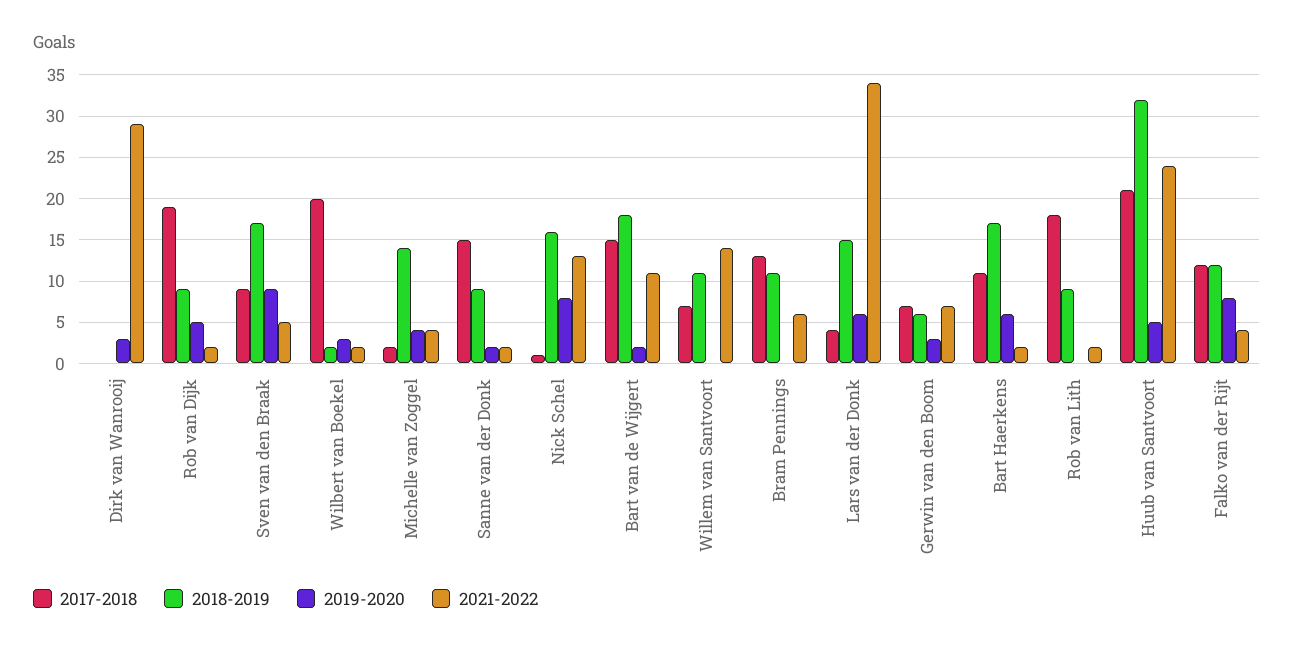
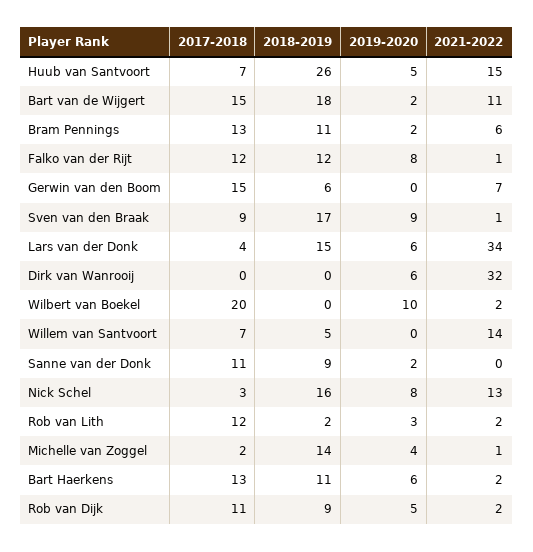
  {
    "2017-2018": {
      "Dirk van Wanrooij": 0,
-     "Rob van Dijk": 19,
+     "Rob van Dijk": 11,
      "Sven van den Braak": 9,
      "Wilbert van Boekel": 20,
      "Michelle van Zoggel": 2,
-     "Sanne van der Donk": 15,
+     "Sanne van der Donk": 11,
-     "Nick Schel": 1,
+     "Nick Schel": 3,
      "Bart van de Wijgert": 15,
      "Willem van Santvoort": 7,
      "Bram Pennings": 13,
      "Lars van der Donk": 4,
-     "Gerwin van den Boom": 7,
+     "Gerwin van den Boom": 15,
-     "Bart Haerkens": 11,
+     "Bart Haerkens": 13,
-     "Rob van Lith": 18,
+     "Rob van Lith": 12,
-     "Huub van Santvoort": 21,
+     "Huub van Santvoort": 7,
      "Falko van der Rijt": 12
    },
    "2018-2019": {
      "Dirk van Wanrooij": 0,
      "Rob van Dijk": 9,
      "Sven van den Braak": 17,
-     "Wilbert van Boekel": 2,
+     "Wilbert van Boekel": 0,
      "Michelle van Zoggel": 14,
      "Sanne van der Donk": 9,
      "Nick Schel": 16,
      "Bart van de Wijgert": 18,
-     "Willem van Santvoort": 11,
+     "Willem van Santvoort": 5,
      "Bram Pennings": 11,
      "Lars van der Donk": 15,
      "Gerwin van den Boom": 6,
-     "Bart Haerkens": 17,
+     "Bart Haerkens": 11,
-     "Rob van Lith": 9,
+     "Rob van Lith": 2,
-     "Huub van Santvoort": 32,
+     "Huub van Santvoort": 26,
      "Falko van der Rijt": 12
    },
    "2019-2020": {
-     "Dirk van Wanrooij": 3,
+     "Dirk van Wanrooij": 6,
      "Rob van Dijk": 5,
      "Sven van den Braak": 9,
-     "Wilbert van Boekel": 3,
+     "Wilbert van Boekel": 10,
      "Michelle van Zoggel": 4,
      "Sanne van der Donk": 2,
      "Nick Schel": 8,
      "Bart van de Wijgert": 2,
      "Willem van Santvoort": 0,
-     "Bram Pennings": 0,
+     "Bram Pennings": 2,
      "Lars van der Donk": 6,
-     "Gerwin van den Boom": 3,
+     "Gerwin van den Boom": 0,
      "Bart Haerkens": 6,
-     "Rob van Lith": 0,
+     "Rob van Lith": 3,
      "Huub van Santvoort": 5,
      "Falko van der Rijt": 8
    },
    "2021-2022": {
-     "Dirk van Wanrooij": 29,
+     "Dirk van Wanrooij": 32,
      "Rob van Dijk": 2,
-     "Sven van den Braak": 5,
+     "Sven van den Braak": 1,
      "Wilbert van Boekel": 2,
-     "Michelle van Zoggel": 4,
+     "Michelle van Zoggel": 1,
-     "Sanne van der Donk": 2,
+     "Sanne van der Donk": 0,
      "Nick Schel": 13,
      "Bart van de Wijgert": 11,
      "Willem van Santvoort": 14,
      "Bram Pennings": 6,
      "Lars van der Donk": 34,
      "Gerwin van den Boom": 7,
      "Bart Haerkens": 2,
      "Rob van Lith": 2,
-     "Huub van Santvoort": 24,
+     "Huub van Santvoort": 15,
-     "Falko van der Rijt": 4
+     "Falko van der Rijt": 1
    }
  }

